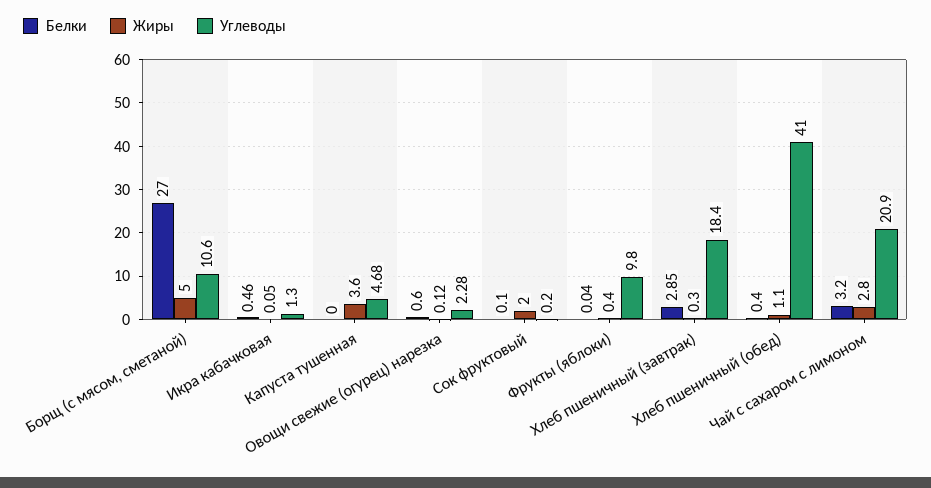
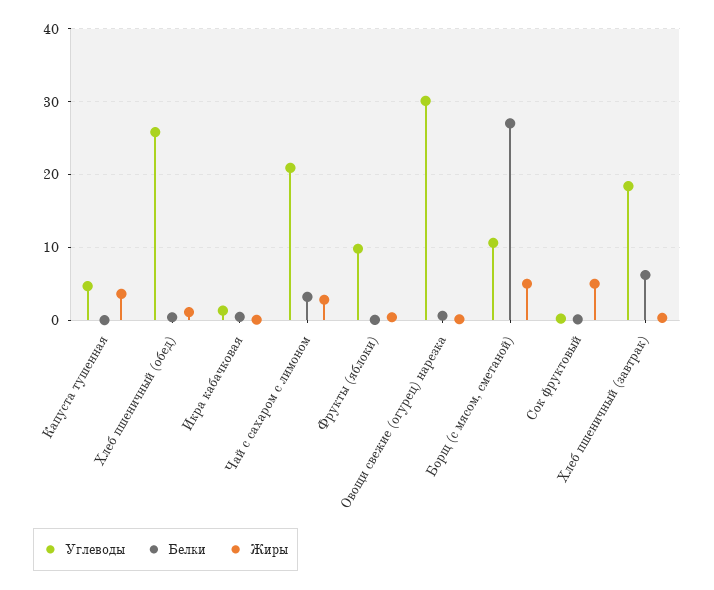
  {
    "Белки": {
      "Борщ (с мясом, сметаной)": 27,
      "Икра кабачковая": 0.46,
      "Капуста тушенная": 0,
      "Овощи свежие (огурец) нарезка": 0.6,
      "Сок фруктовый": 0.1,
      "Фрукты (яблоки)": 0.04,
-     "Хлеб пшеничный (завтрак)": 2.85,
+     "Хлеб пшеничный (завтрак)": 6,
      "Хлеб пшеничный (обед)": 0.4,
      "Чай с сахаром с лимоном": 3.2
    },
    "Жиры": {
      "Борщ (с мясом, сметаной)": 5,
      "Икра кабачковая": 0.05,
      "Капуста тушенная": 3.6,
      "Овощи свежие (огурец) нарезка": 0.12,
-     "Сок фруктовый": 2,
+     "Сок фруктовый": 5,
      "Фрукты (яблоки)": 0.4,
      "Хлеб пшеничный (завтрак)": 0.3,
      "Хлеб пшеничный (обед)": 1.1,
      "Чай с сахаром с лимоном": 2.8
    },
    "Углеводы": {
      "Борщ (с мясом, сметаной)": 10.6,
      "Икра кабачковая": 1.3,
      "Капуста тушенная": 4.68,
-     "Овощи свежие (огурец) нарезка": 2.28,
+     "Овощи свежие (огурец) нарезка": 30,
      "Сок фруктовый": 0.2,
      "Фрукты (яблоки)": 9.8,
      "Хлеб пшеничный (завтрак)": 18.4,
-     "Хлеб пшеничный (обед)": 41,
+     "Хлеб пшеничный (обед)": 26,
      "Чай с сахаром с лимоном": 20.9
    }
  }

